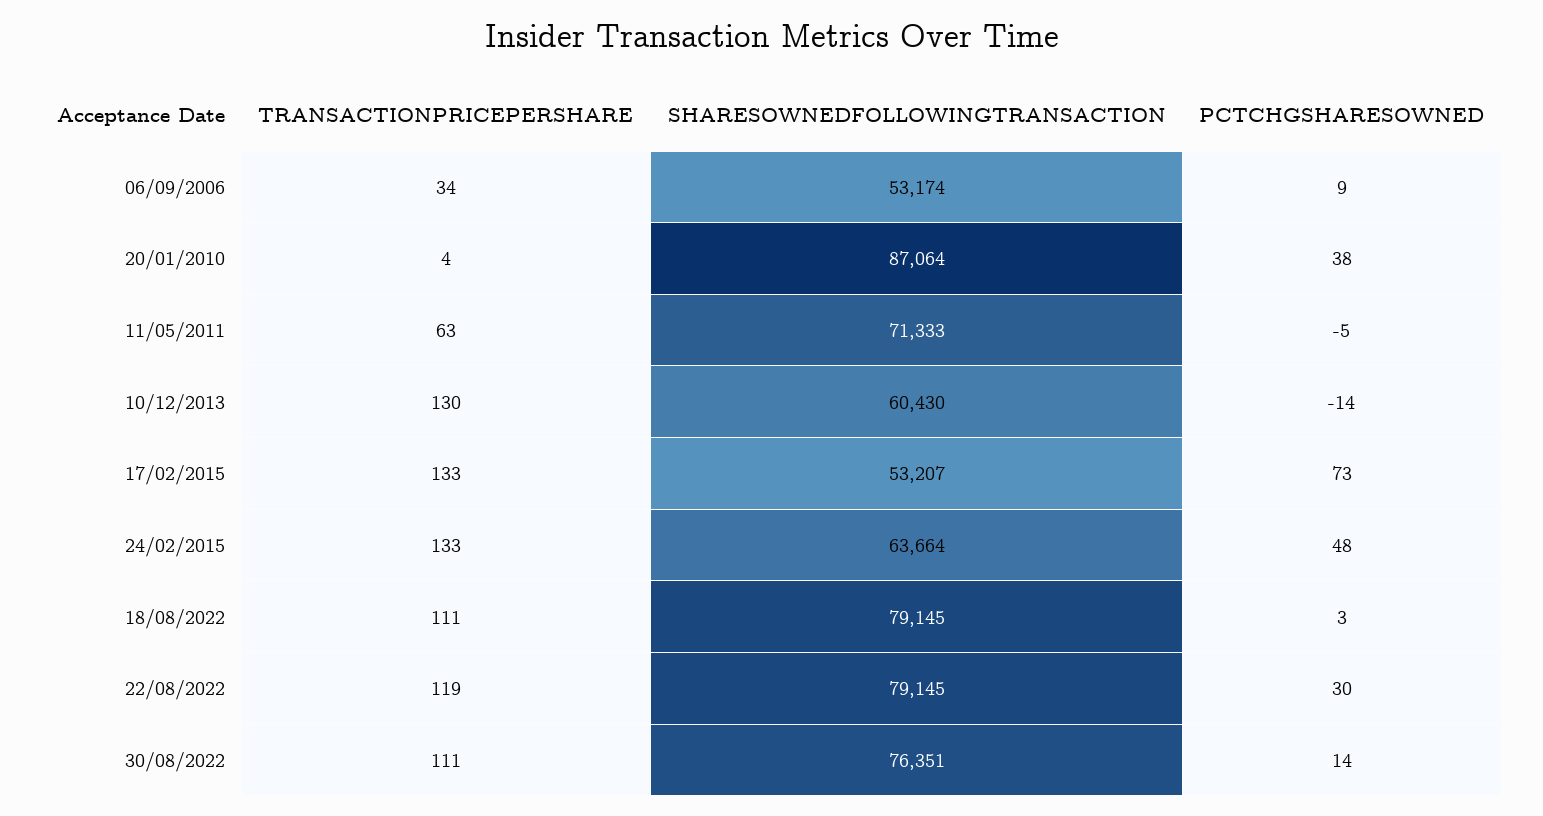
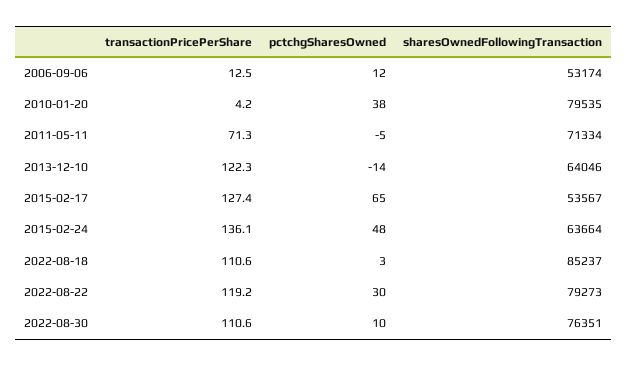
  {
    "TRANSACTIONPRICEPERSHARE": {
-     "06/09/2006": 34,
+     "06/09/2006": 12.5,
      "20/01/2010": 4.2,
-     "11/05/2011": 63,
+     "11/05/2011": 71.3,
-     "10/12/2013": 130,
+     "10/12/2013": 122.3,
-     "17/02/2015": 133,
+     "17/02/2015": 127.4,
-     "24/02/2015": 133,
+     "24/02/2015": 136.1,
      "18/08/2022": 110.6,
      "22/08/2022": 119.2,
      "30/08/2022": 110.6
    },
    "SHARESOWNEDFOLLOWINGTRANSACTION": {
      "06/09/2006": 53174,
-     "20/01/2010": 87064,
+     "20/01/2010": 79535,
-     "11/05/2011": 71333,
+     "11/05/2011": 71334,
-     "10/12/2013": 60430,
+     "10/12/2013": 64046,
-     "17/02/2015": 53207,
+     "17/02/2015": 53567,
      "24/02/2015": 63664,
-     "18/08/2022": 79145,
+     "18/08/2022": 85237,
-     "22/08/2022": 79145,
+     "22/08/2022": 79273,
      "30/08/2022": 76351
    },
    "PCTCHGSHARESOWNED": {
-     "06/09/2006": 9,
+     "06/09/2006": 12,
      "20/01/2010": 38,
      "11/05/2011": -5,
      "10/12/2013": -14,
-     "17/02/2015": 73,
+     "17/02/2015": 65,
      "24/02/2015": 48,
      "18/08/2022": 3,
      "22/08/2022": 30,
-     "30/08/2022": 14
+     "30/08/2022": 10
    }
  }

